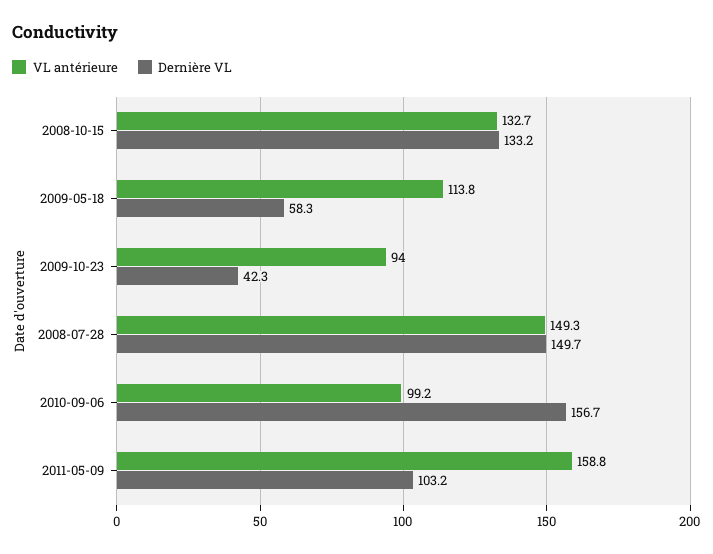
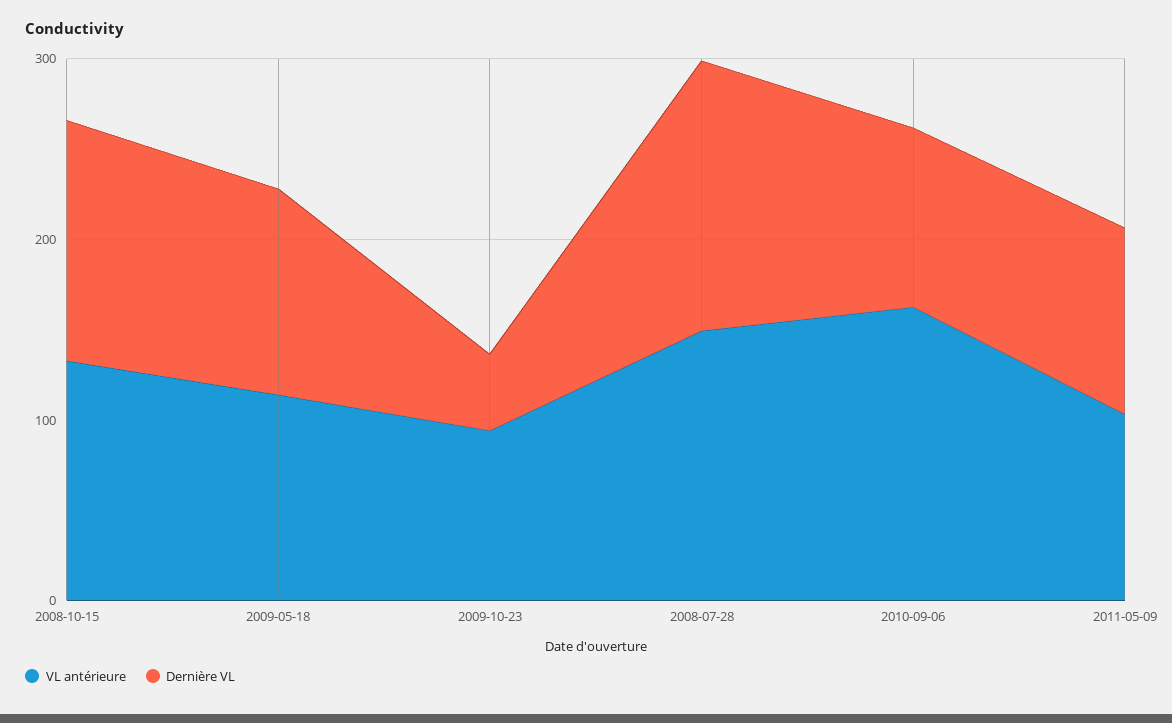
  {
    "VL antérieure": {
      "2008-10-15": 132.7,
      "2009-05-18": 113.8,
      "2009-10-23": 94,
      "2008-07-28": 149.3,
-     "2010-09-06": 99.2,
+     "2010-09-06": 160,
-     "2011-05-09": 158.8
+     "2011-05-09": 100
    },
    "Dernière VL": {
      "2008-10-15": 133.2,
-     "2009-05-18": 58.3,
+     "2009-05-18": 120,
      "2009-10-23": 42.3,
      "2008-07-28": 149.7,
-     "2010-09-06": 156.7,
+     "2010-09-06": 100,
      "2011-05-09": 103.2
    }
  }

